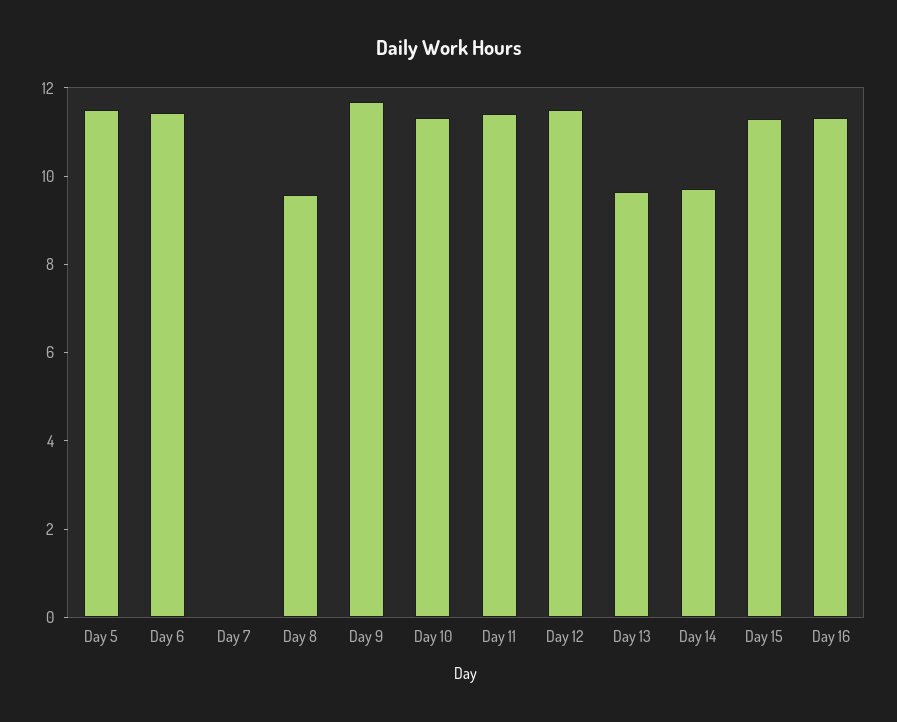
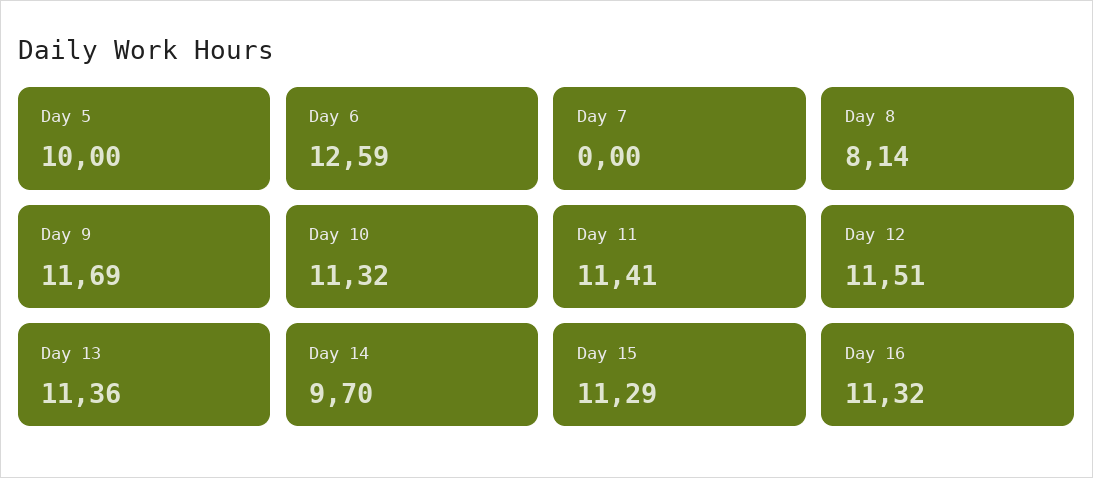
  {
-   "Day 5": 11.5,
+   "Day 5": 10,
-   "Day 6": 11.5,
+   "Day 6": 12.59,
    "Day 7": 0,
-   "Day 8": 9.5,
+   "Day 8": 8.14,
    "Day 9": 11.69,
    "Day 10": 11.32,
    "Day 11": 11.41,
    "Day 12": 11.51,
-   "Day 13": 9.5,
+   "Day 13": 11.36,
    "Day 14": 9.7,
    "Day 15": 11.29,
    "Day 16": 11.32
  }

